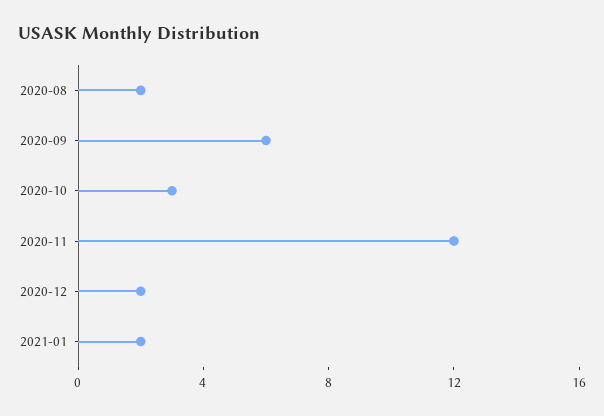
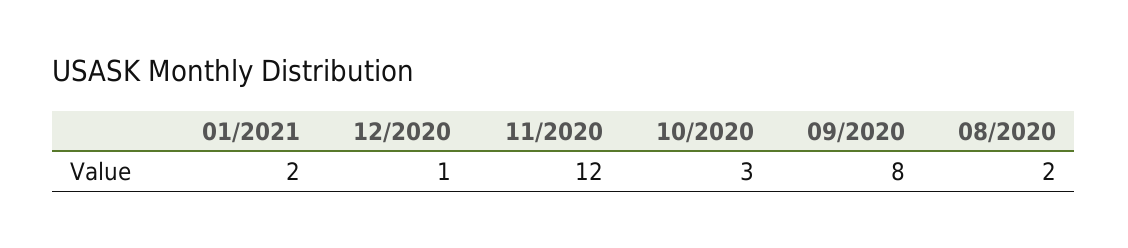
  {
    "2020-08": 2,
-   "2020-09": 6,
+   "2020-09": 8,
    "2020-10": 3,
    "2020-11": 12,
-   "2020-12": 2,
+   "2020-12": 1,
    "2021-01": 2
  }

